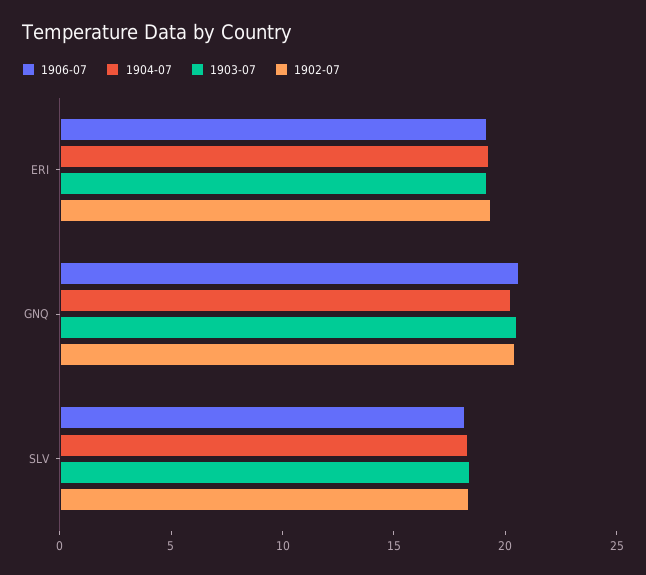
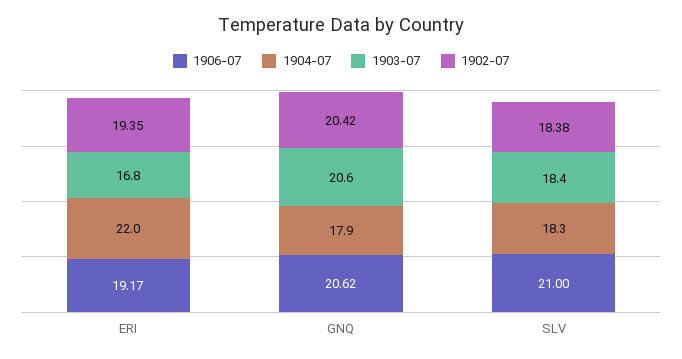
  {
    "1906-07": {
      "ERI": 19.17,
      "GNQ": 20.62,
-     "SLV": 18
+     "SLV": 21
    },
    "1904-07": {
-     "ERI": 19,
+     "ERI": 22,
-     "GNQ": 20,
+     "GNQ": 17.9,
      "SLV": 18.3
    },
    "1903-07": {
-     "ERI": 19,
+     "ERI": 16.8,
      "GNQ": 20.6,
      "SLV": 18.4
    },
    "1902-07": {
      "ERI": 19.35,
      "GNQ": 20.42,
      "SLV": 18.38
    }
  }

